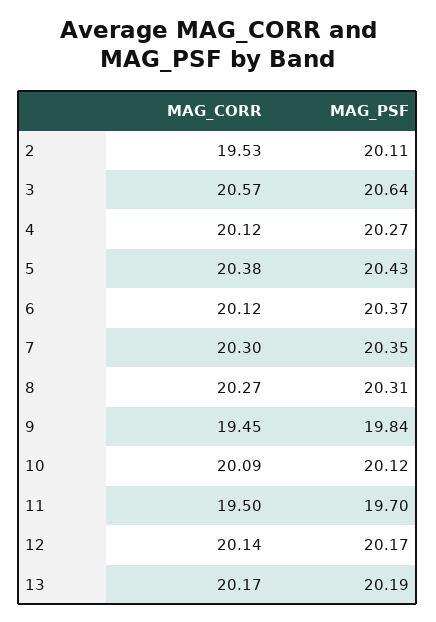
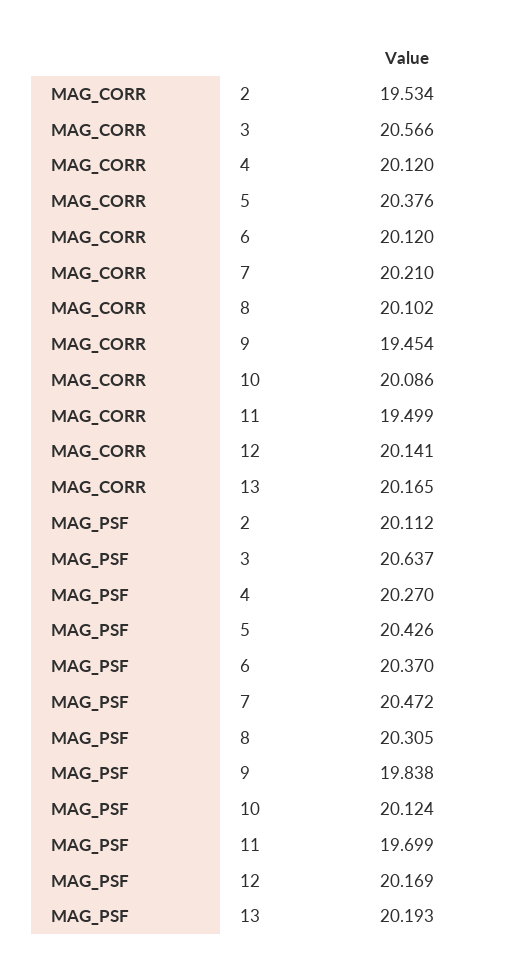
  {
    "MAG_CORR": {
      "2": 19.534,
      "3": 20.566,
      "4": 20.12,
      "5": 20.376,
      "6": 20.12,
-     "7": 20.3,
+     "7": 20.21,
-     "8": 20.27,
+     "8": 20.102,
      "9": 19.454,
      "10": 20.086,
      "11": 19.499,
      "12": 20.141,
      "13": 20.165
    },
    "MAG_PSF": {
      "2": 20.112,
      "3": 20.637,
      "4": 20.27,
      "5": 20.426,
      "6": 20.37,
-     "7": 20.35,
+     "7": 20.472,
      "8": 20.305,
      "9": 19.838,
      "10": 20.124,
      "11": 19.699,
      "12": 20.169,
      "13": 20.193
    }
  }

